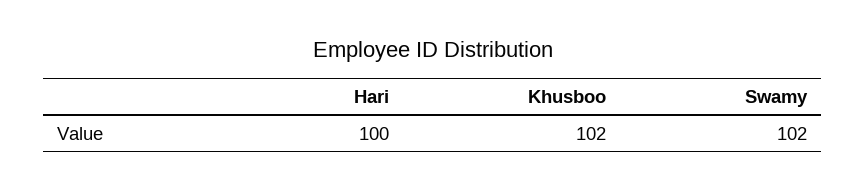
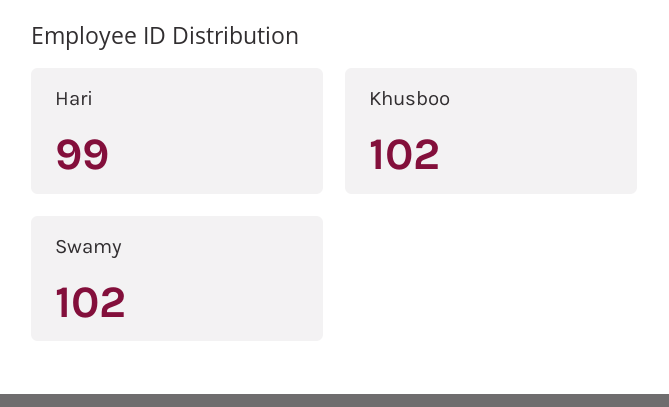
  {
-   "Hari": 100,
+   "Hari": 99,
    "Khusboo": 102,
    "Swamy": 102
  }

